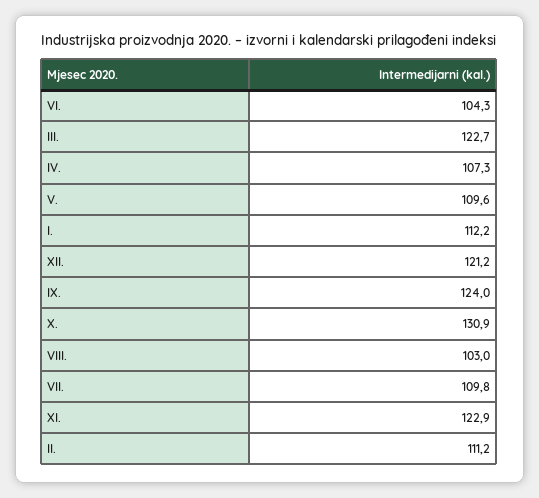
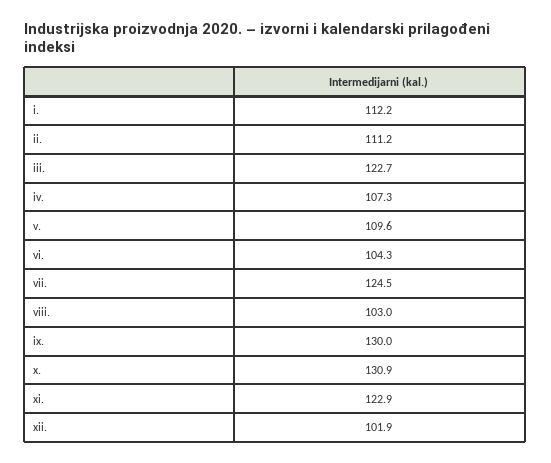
  {
    "VI.": 104.3,
    "III.": 122.7,
    "IV.": 107.3,
    "V.": 109.6,
    "I.": 112.2,
-   "XII.": 121.2,
+   "XII.": 101.9,
-   "IX.": 124,
+   "IX.": 130,
    "X.": 130.9,
    "VIII.": 103,
-   "VII.": 109.8,
+   "VII.": 124.5,
    "XI.": 122.9,
    "II.": 111.2
  }

